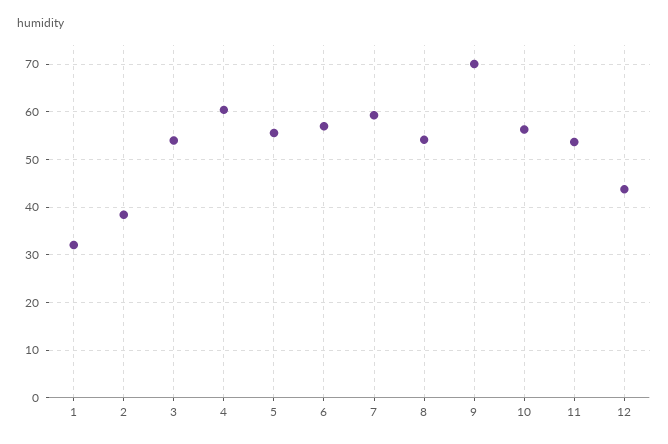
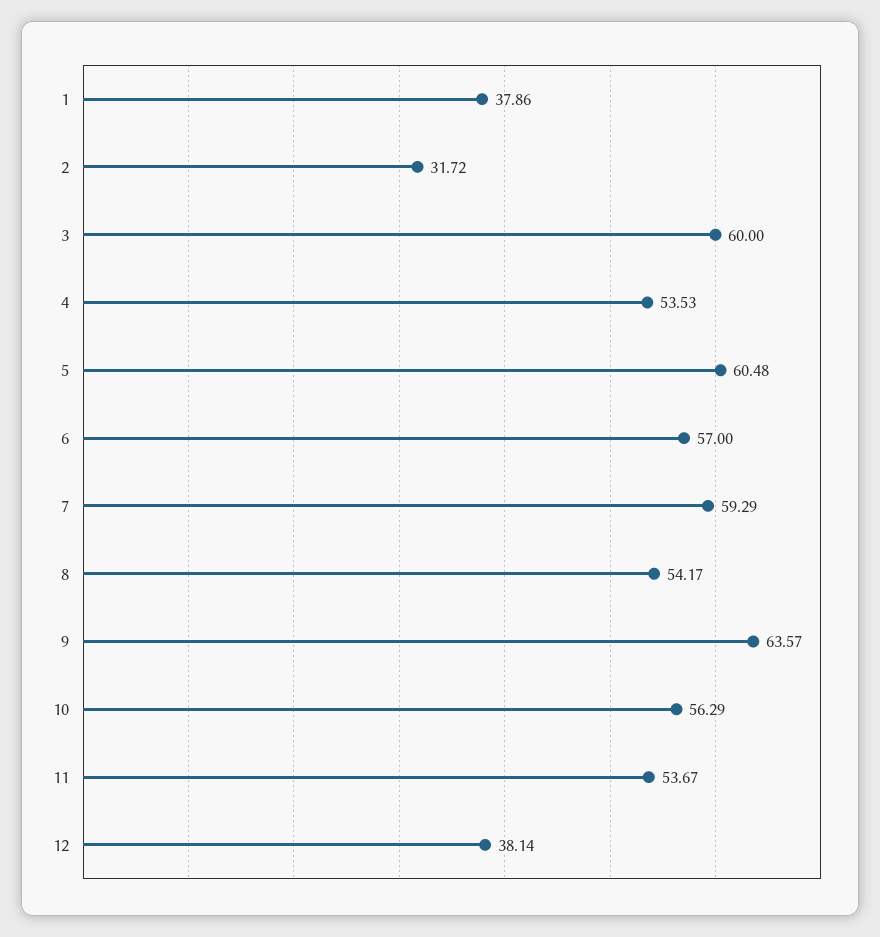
  {
-   "1": 32,
+   "1": 37.86,
-   "2": 38,
+   "2": 31.72,
-   "3": 54,
+   "3": 60,
-   "4": 60,
+   "4": 53.53,
-   "5": 56,
+   "5": 60.48,
    "6": 57,
    "7": 59.29,
    "8": 54.17,
-   "9": 70,
+   "9": 63.57,
    "10": 56.29,
    "11": 53.67,
-   "12": 44
+   "12": 38.14
  }

